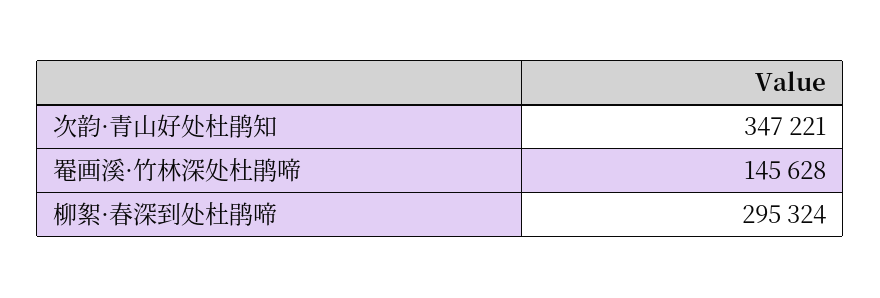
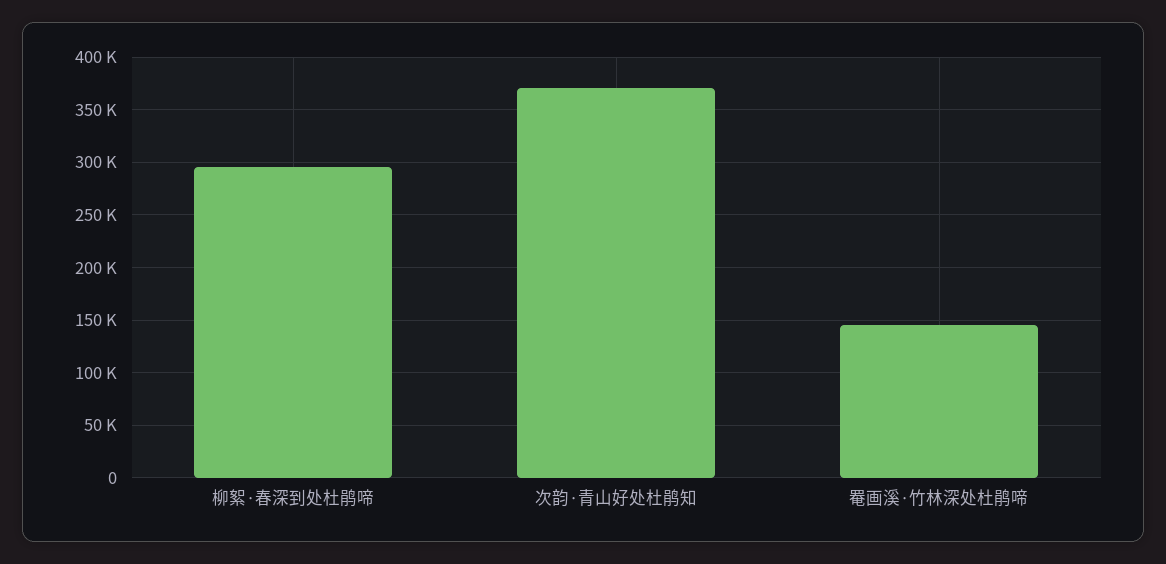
  {
-   "次韵·青山好处杜鹃知": 347221,
+   "次韵·青山好处杜鹃知": 370000,
    "罨画溪·竹林深处杜鹃啼": 145628,
    "柳絮·春深到处杜鹃啼": 295324
  }

